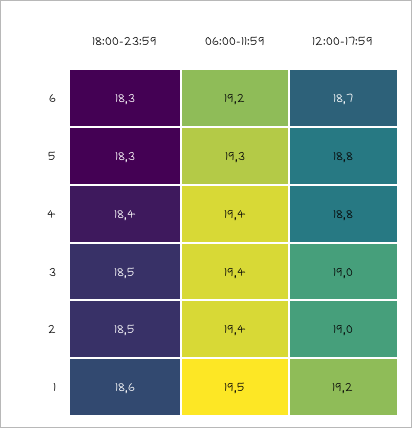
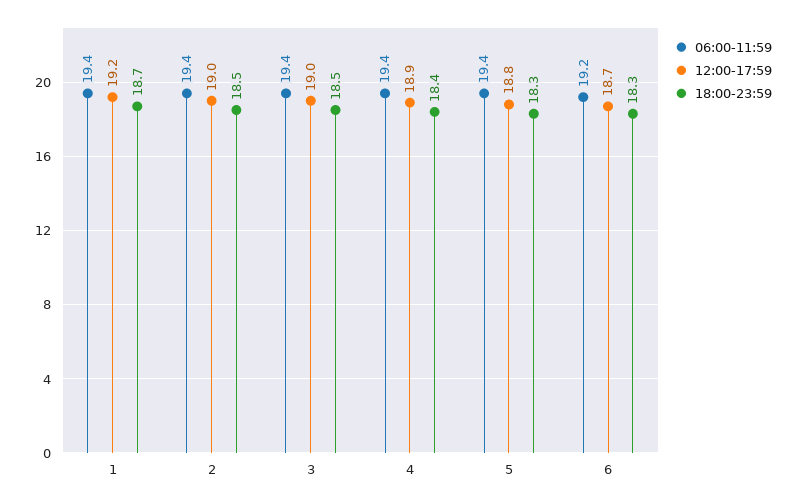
  {
    "18:00-23:59": {
      "6": 18.3,
      "5": 18.3,
      "4": 18.4,
      "3": 18.5,
      "2": 18.5,
-     "1": 18.6
+     "1": 18.7
    },
    "06:00-11:59": {
      "6": 19.2,
-     "5": 19.3,
+     "5": 19.4,
      "4": 19.4,
      "3": 19.4,
      "2": 19.4,
-     "1": 19.5
+     "1": 19.4
    },
    "12:00-17:59": {
      "6": 18.7,
      "5": 18.8,
-     "4": 18.8,
+     "4": 18.9,
      "3": 19,
      "2": 19,
      "1": 19.2
    }
  }

